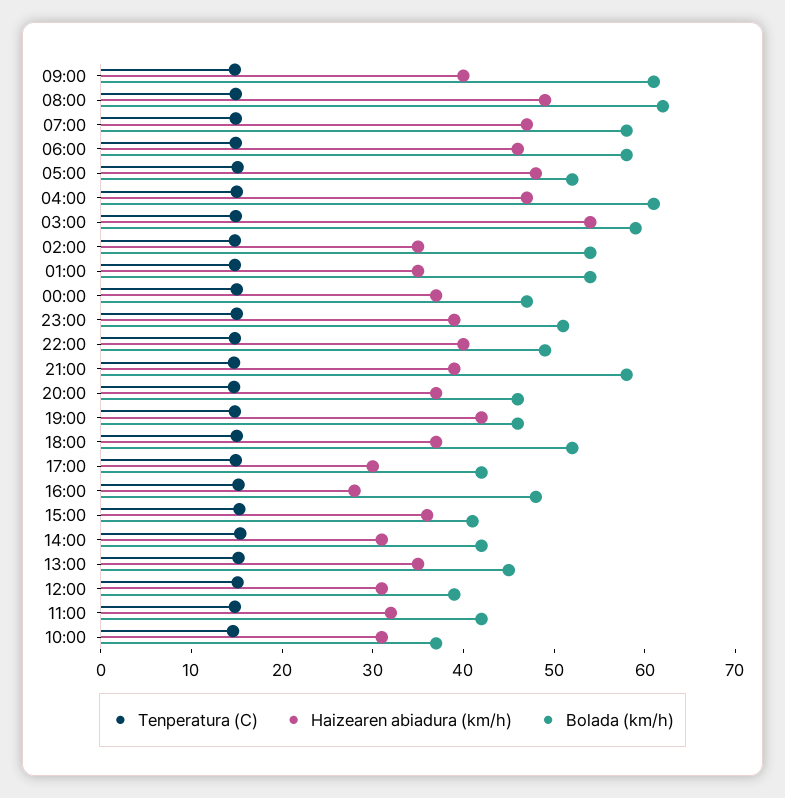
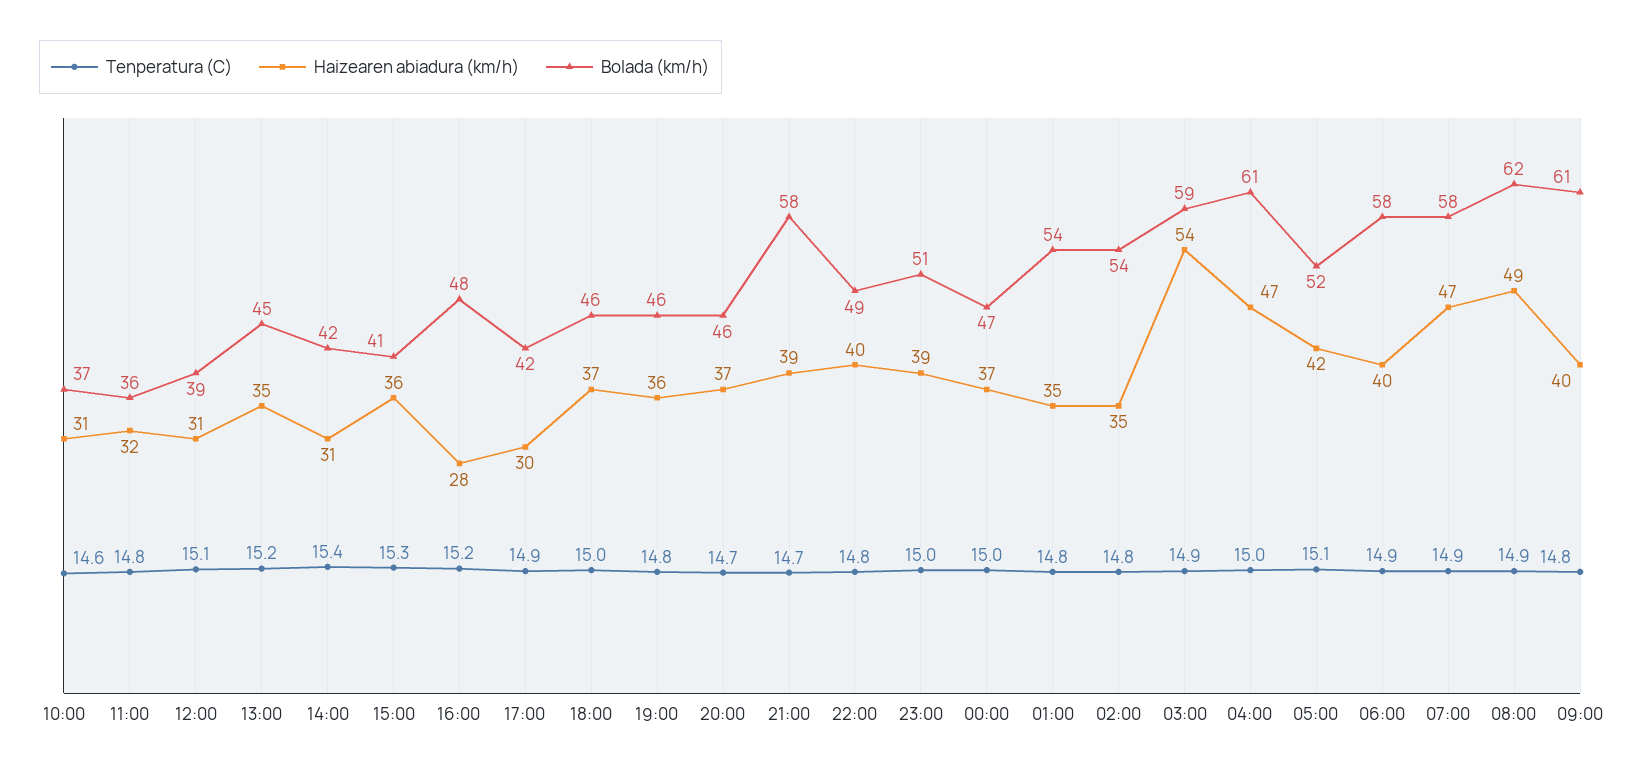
  {
    "Tenperatura (C)": {
      "09:00": 14.8,
      "08:00": 14.9,
      "07:00": 14.9,
      "06:00": 14.9,
      "05:00": 15.1,
      "04:00": 15,
      "03:00": 14.9,
      "02:00": 14.8,
      "01:00": 14.8,
      "00:00": 15,
      "23:00": 15,
      "22:00": 14.8,
      "21:00": 14.7,
      "20:00": 14.7,
      "19:00": 14.8,
      "18:00": 15,
      "17:00": 14.9,
      "16:00": 15.2,
      "15:00": 15.3,
      "14:00": 15.4,
      "13:00": 15.2,
      "12:00": 15.1,
      "11:00": 14.8,
      "10:00": 14.6
    },
    "Haizearen abiadura (km/h)": {
      "09:00": 40,
      "08:00": 49,
      "07:00": 47,
-     "06:00": 46,
+     "06:00": 40,
-     "05:00": 48,
+     "05:00": 42,
      "04:00": 47,
      "03:00": 54,
      "02:00": 35,
      "01:00": 35,
      "00:00": 37,
      "23:00": 39,
      "22:00": 40,
      "21:00": 39,
      "20:00": 37,
-     "19:00": 42,
+     "19:00": 36,
      "18:00": 37,
      "17:00": 30,
      "16:00": 28,
      "15:00": 36,
      "14:00": 31,
      "13:00": 35,
      "12:00": 31,
      "11:00": 32,
      "10:00": 31
    },
    "Bolada (km/h)": {
      "09:00": 61,
      "08:00": 62,
      "07:00": 58,
      "06:00": 58,
      "05:00": 52,
      "04:00": 61,
      "03:00": 59,
      "02:00": 54,
      "01:00": 54,
      "00:00": 47,
      "23:00": 51,
      "22:00": 49,
      "21:00": 58,
      "20:00": 46,
      "19:00": 46,
-     "18:00": 52,
+     "18:00": 46,
      "17:00": 42,
      "16:00": 48,
      "15:00": 41,
      "14:00": 42,
      "13:00": 45,
      "12:00": 39,
-     "11:00": 42,
+     "11:00": 36,
      "10:00": 37
    }
  }

